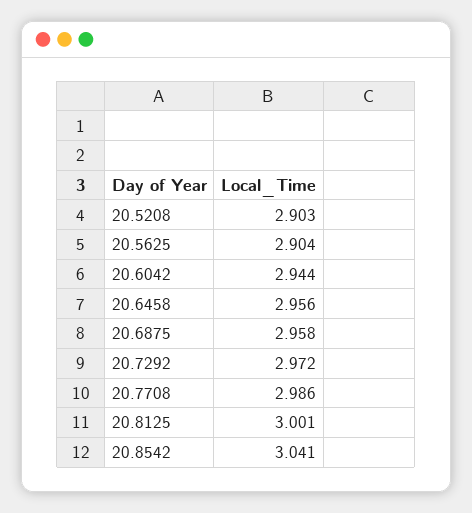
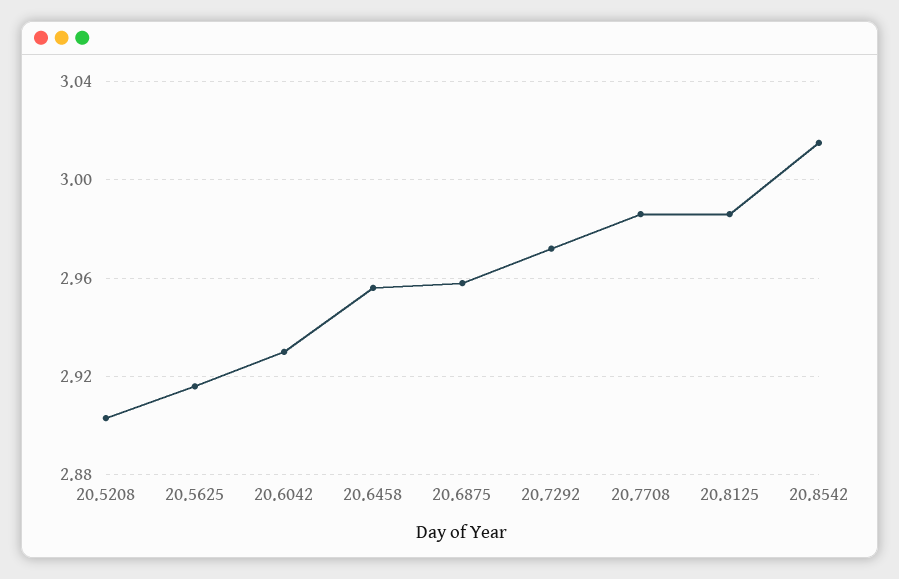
  {
    "20.5208": 2.903,
-   "20.5625": 2.904,
+   "20.5625": 2.915,
-   "20.6042": 2.944,
+   "20.6042": 2.93,
    "20.6458": 2.956,
    "20.6875": 2.958,
    "20.7292": 2.972,
    "20.7708": 2.986,
-   "20.8125": 3.001,
+   "20.8125": 2.985,
-   "20.8542": 3.041
+   "20.8542": 3.015
  }

